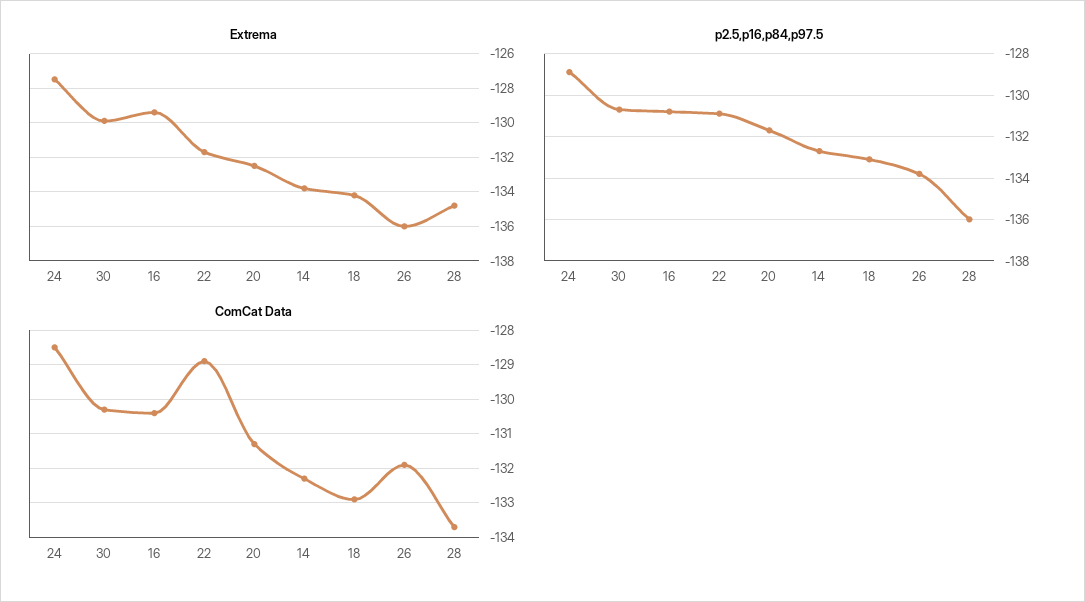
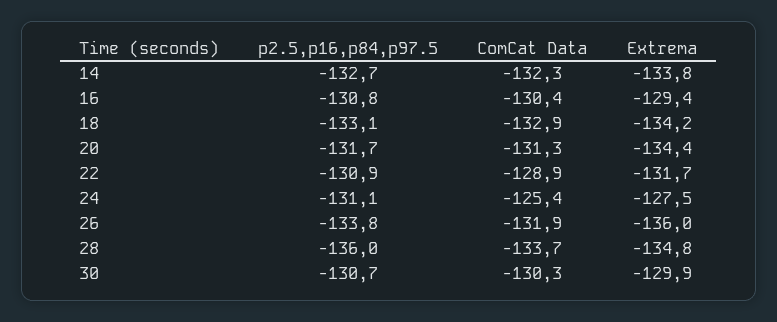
  {
    "Extrema": {
      "24": -127.5,
      "30": -129.9,
      "16": -129.4,
      "22": -131.7,
-     "20": -132.5,
+     "20": -134.4,
      "14": -133.8,
      "18": -134.2,
      "26": -136,
      "28": -134.8
    },
    "p2.5,p16,p84,p97.5": {
-     "24": -129,
+     "24": -131.1,
      "30": -130.7,
      "16": -130.8,
      "22": -130.9,
      "20": -131.7,
      "14": -132.7,
      "18": -133.1,
      "26": -133.8,
      "28": -136
    },
    "ComCat Data": {
-     "24": -128.5,
+     "24": -125.4,
      "30": -130.3,
      "16": -130.4,
      "22": -128.9,
      "20": -131.3,
      "14": -132.3,
      "18": -132.9,
      "26": -131.9,
      "28": -133.7
    }
  }

